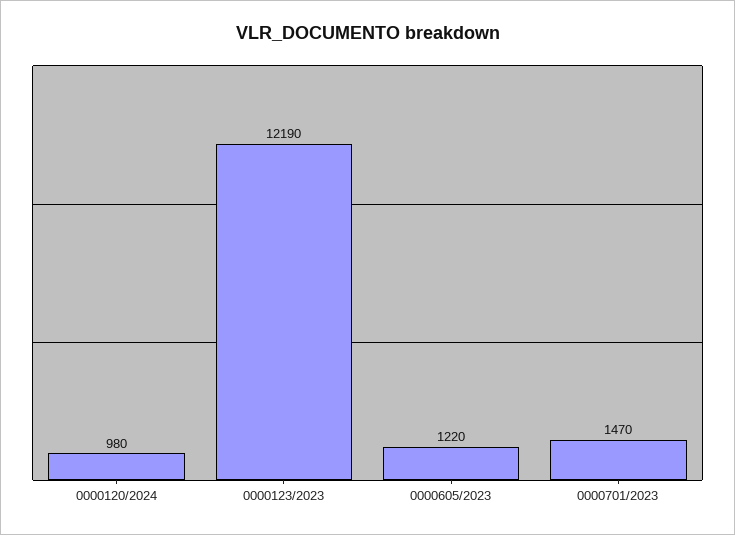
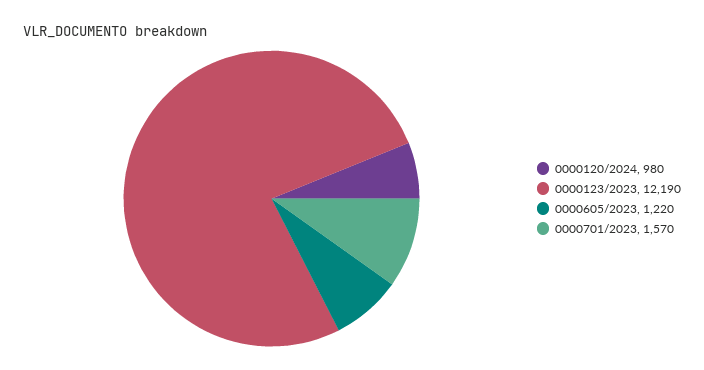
  {
    "0000120/2024": 980,
    "0000123/2023": 12190,
    "0000605/2023": 1220,
-   "0000701/2023": 1470
+   "0000701/2023": 1570
  }

